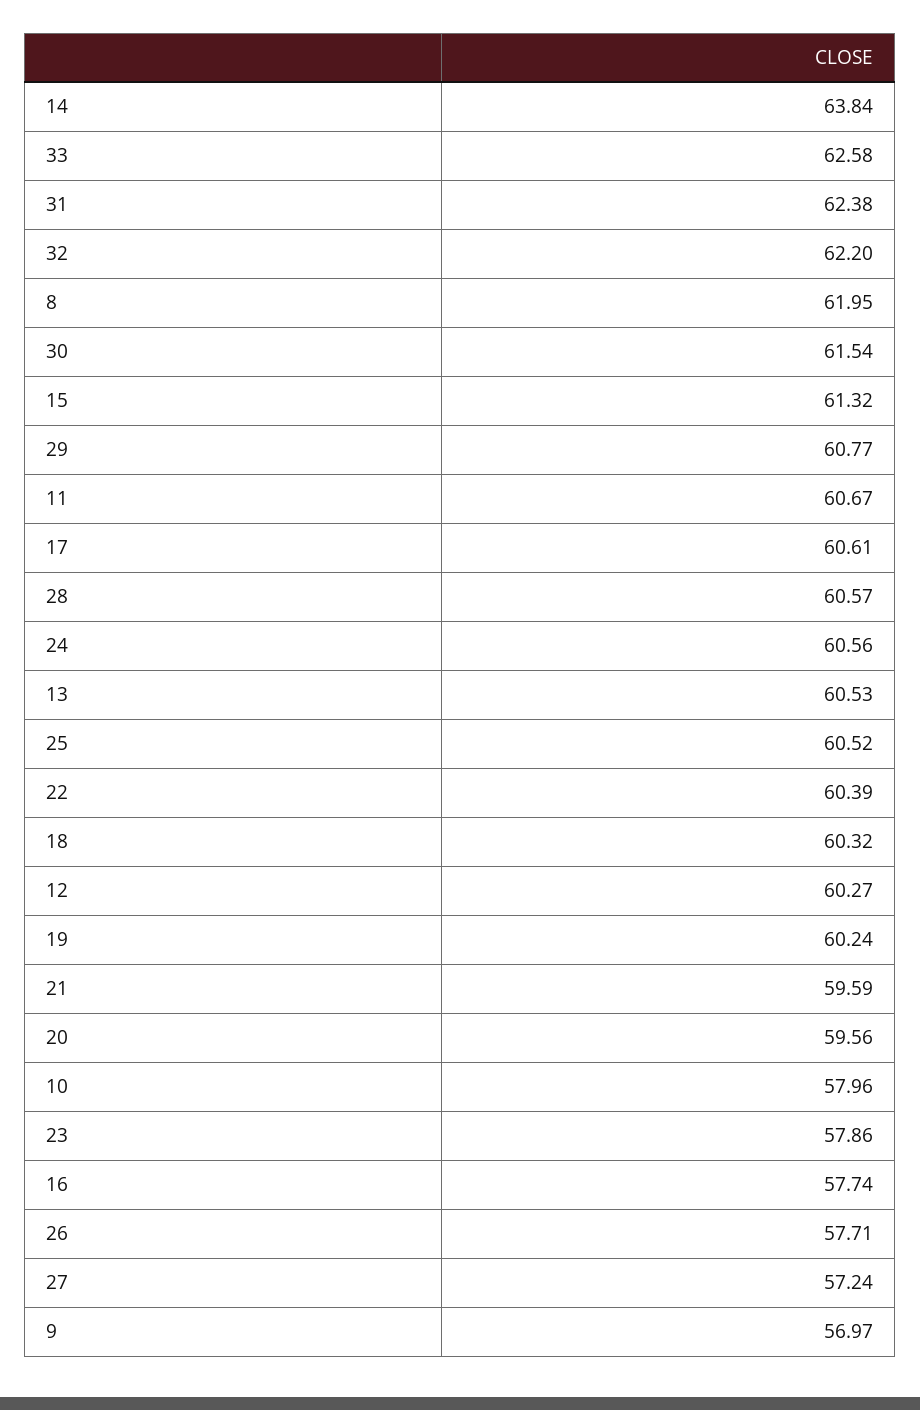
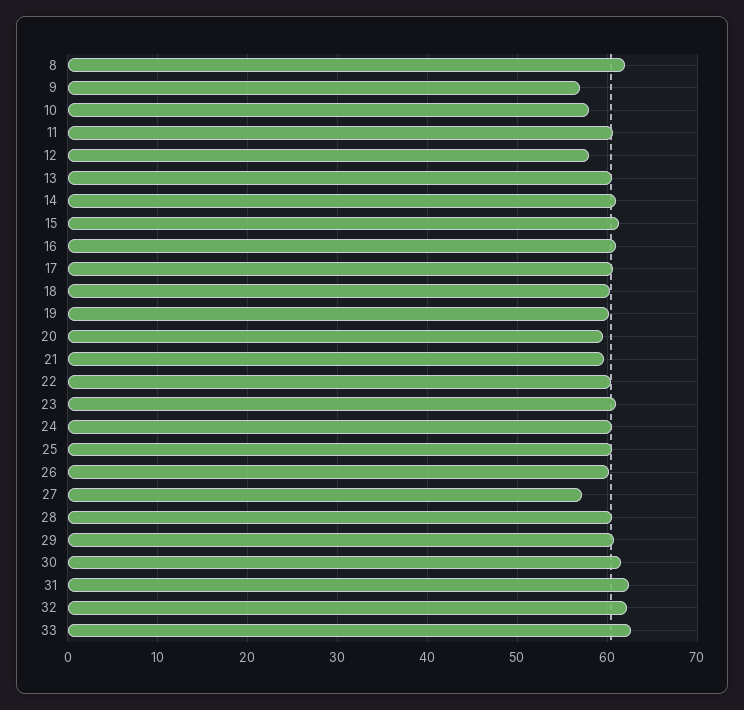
  {
-   "14": 63.84,
+   "14": 61,
    "33": 62.58,
    "31": 62.38,
    "32": 62.2,
    "8": 61.95,
    "30": 61.54,
    "15": 61.32,
    "29": 60.77,
    "11": 60.67,
    "17": 60.61,
    "28": 60.57,
    "24": 60.56,
    "13": 60.53,
    "25": 60.52,
    "22": 60.39,
    "18": 60.32,
-   "12": 60.27,
+   "12": 58,
    "19": 60.24,
    "21": 59.59,
    "20": 59.56,
    "10": 57.96,
-   "23": 57.86,
+   "23": 61,
-   "16": 57.74,
+   "16": 61,
-   "26": 57.71,
+   "26": 60,
    "27": 57.24,
    "9": 56.97
  }

